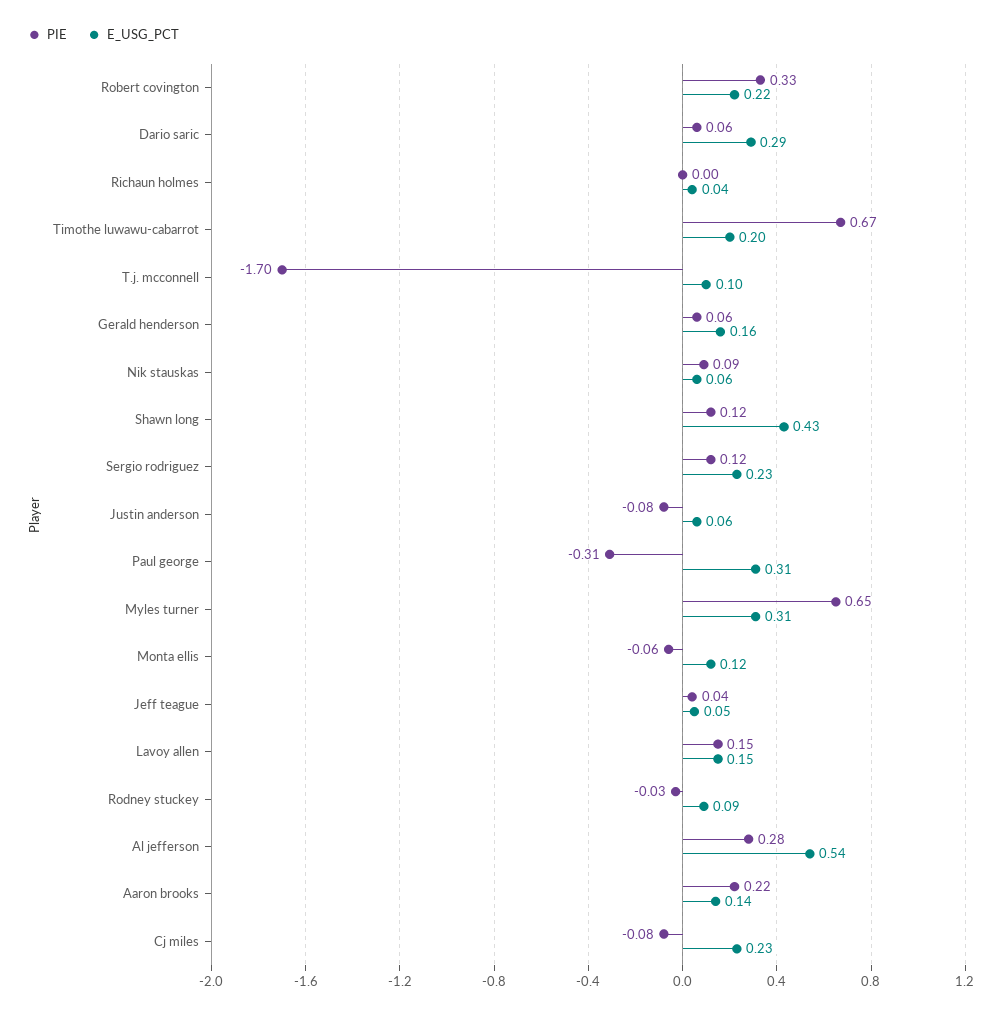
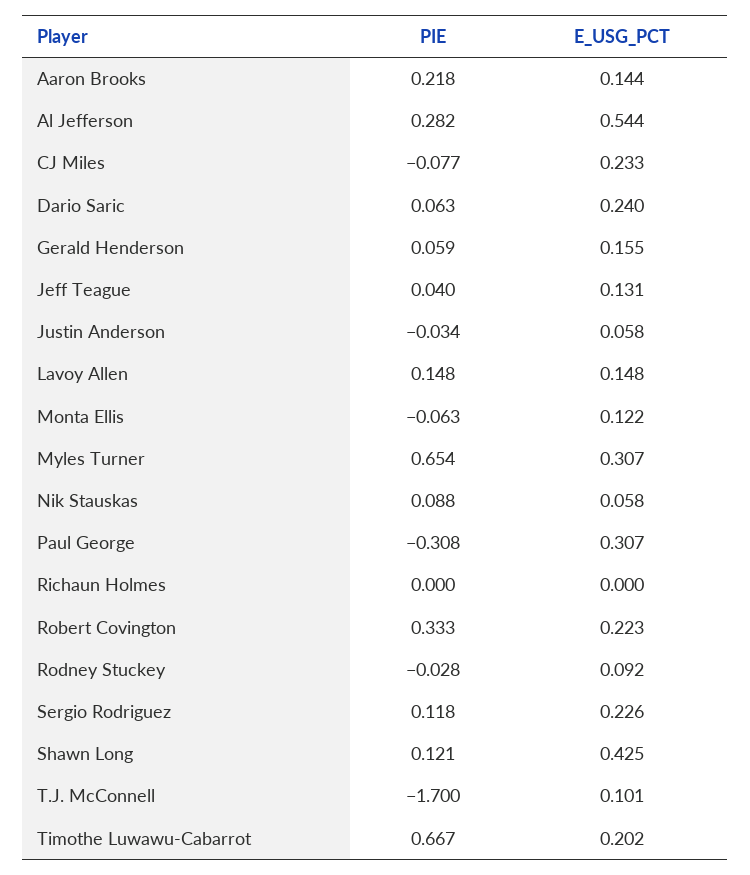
  {
    "PIE": {
      "Robert covington": 0.333,
      "Dario saric": 0.063,
      "Richaun holmes": 0,
      "Timothe luwawu-cabarrot": 0.667,
      "T.j. mcconnell": -1.7,
      "Gerald henderson": 0.059,
      "Nik stauskas": 0.088,
      "Shawn long": 0.121,
      "Sergio rodriguez": 0.118,
-     "Justin anderson": -0.08,
+     "Justin anderson": -0.034,
      "Paul george": -0.308,
      "Myles turner": 0.654,
      "Monta ellis": -0.063,
      "Jeff teague": 0.04,
      "Lavoy allen": 0.148,
      "Rodney stuckey": -0.028,
      "Al jefferson": 0.282,
      "Aaron brooks": 0.218,
      "Cj miles": -0.077
    },
    "E_USG_PCT": {
      "Robert covington": 0.223,
-     "Dario saric": 0.29,
+     "Dario saric": 0.24,
-     "Richaun holmes": 0.04,
+     "Richaun holmes": 0,
      "Timothe luwawu-cabarrot": 0.202,
      "T.j. mcconnell": 0.101,
      "Gerald henderson": 0.155,
      "Nik stauskas": 0.058,
      "Shawn long": 0.425,
      "Sergio rodriguez": 0.226,
      "Justin anderson": 0.058,
      "Paul george": 0.307,
      "Myles turner": 0.307,
      "Monta ellis": 0.122,
-     "Jeff teague": 0.05,
+     "Jeff teague": 0.131,
      "Lavoy allen": 0.148,
      "Rodney stuckey": 0.092,
      "Al jefferson": 0.544,
      "Aaron brooks": 0.144,
      "Cj miles": 0.233
    }
  }

